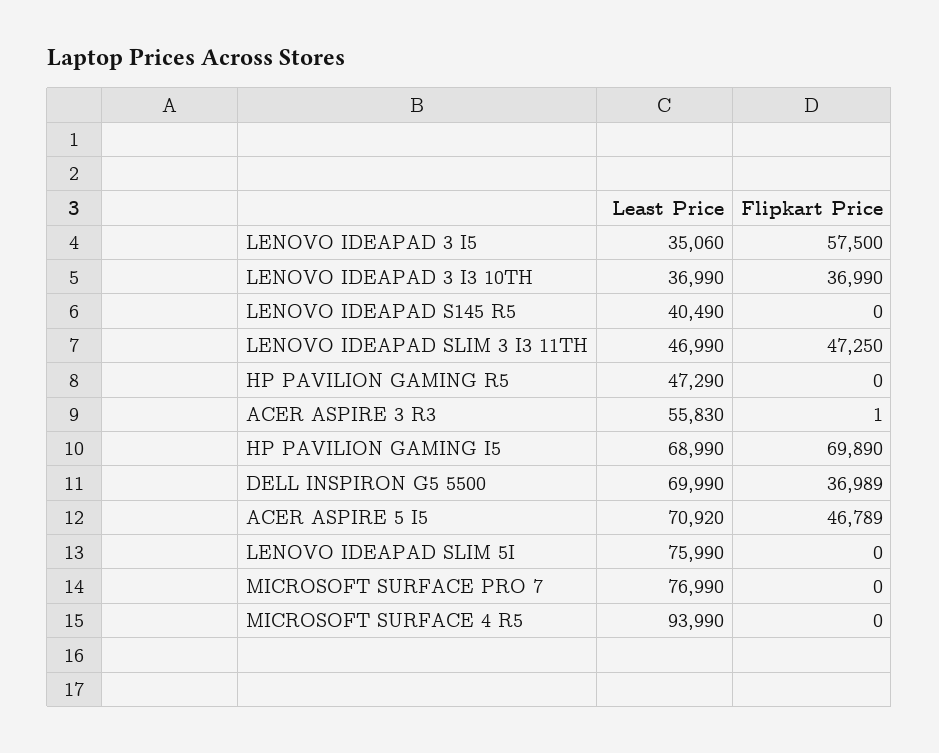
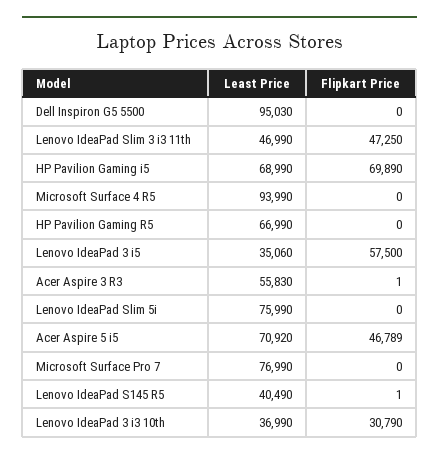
  {
    "Least Price": {
      "LENOVO IDEAPAD 3 I5": 35060,
      "LENOVO IDEAPAD 3 I3 10TH": 36990,
      "LENOVO IDEAPAD S145 R5": 40490,
      "LENOVO IDEAPAD SLIM 3 I3 11TH": 46990,
-     "HP PAVILION GAMING R5": 47290,
+     "HP PAVILION GAMING R5": 66990,
      "ACER ASPIRE 3 R3": 55830,
      "HP PAVILION GAMING I5": 68990,
-     "DELL INSPIRON G5 5500": 69990,
+     "DELL INSPIRON G5 5500": 95030,
      "ACER ASPIRE 5 I5": 70920,
      "LENOVO IDEAPAD SLIM 5I": 75990,
      "MICROSOFT SURFACE PRO 7": 76990,
      "MICROSOFT SURFACE 4 R5": 93990
    },
    "Flipkart Price": {
      "LENOVO IDEAPAD 3 I5": 57500,
-     "LENOVO IDEAPAD 3 I3 10TH": 36990,
+     "LENOVO IDEAPAD 3 I3 10TH": 30790,
-     "LENOVO IDEAPAD S145 R5": 0,
+     "LENOVO IDEAPAD S145 R5": 1,
      "LENOVO IDEAPAD SLIM 3 I3 11TH": 47250,
      "HP PAVILION GAMING R5": 0,
      "ACER ASPIRE 3 R3": 1,
      "HP PAVILION GAMING I5": 69890,
-     "DELL INSPIRON G5 5500": 36989,
+     "DELL INSPIRON G5 5500": 0,
      "ACER ASPIRE 5 I5": 46789,
      "LENOVO IDEAPAD SLIM 5I": 0,
      "MICROSOFT SURFACE PRO 7": 0,
      "MICROSOFT SURFACE 4 R5": 0
    }
  }

